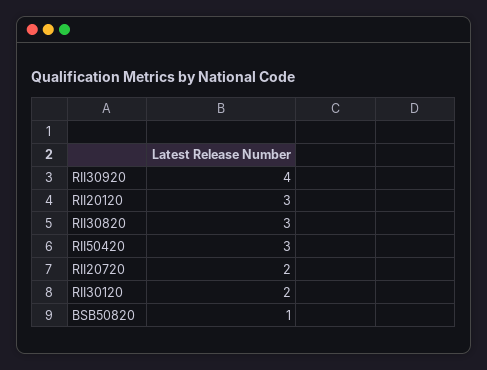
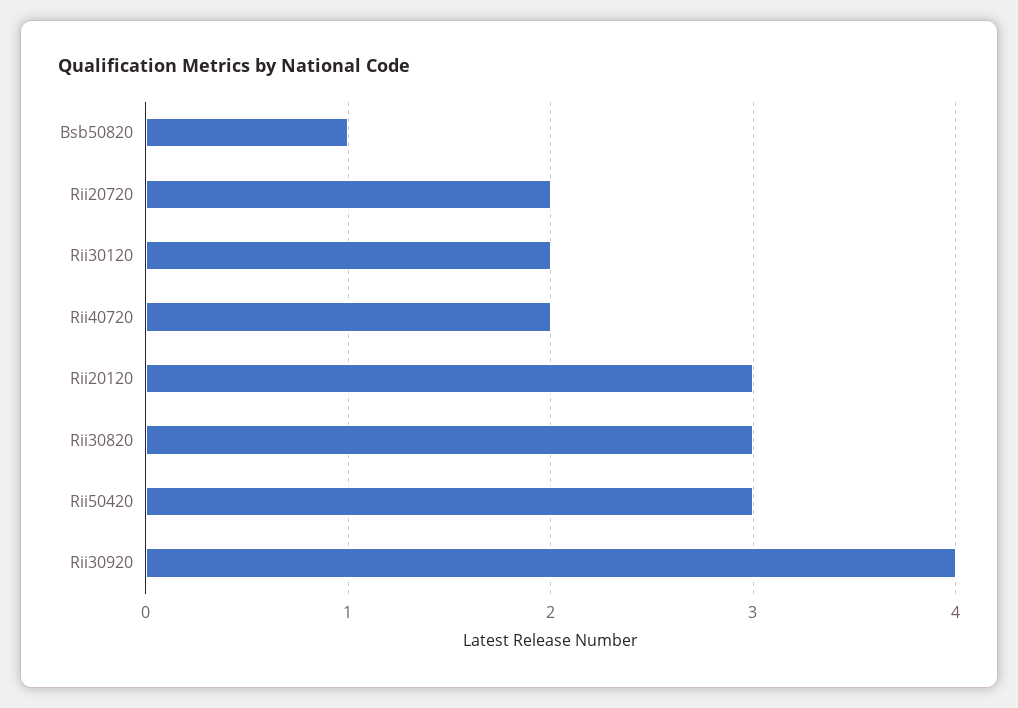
  {
    "RII30920": 4,
    "RII20120": 3,
    "RII30820": 3,
    "RII50420": 3,
    "RII20720": 2,
    "RII30120": 2,
-   "BSB50820": 1
+   "BSB50820": 1,
+   "Rii40720": 2
  }

